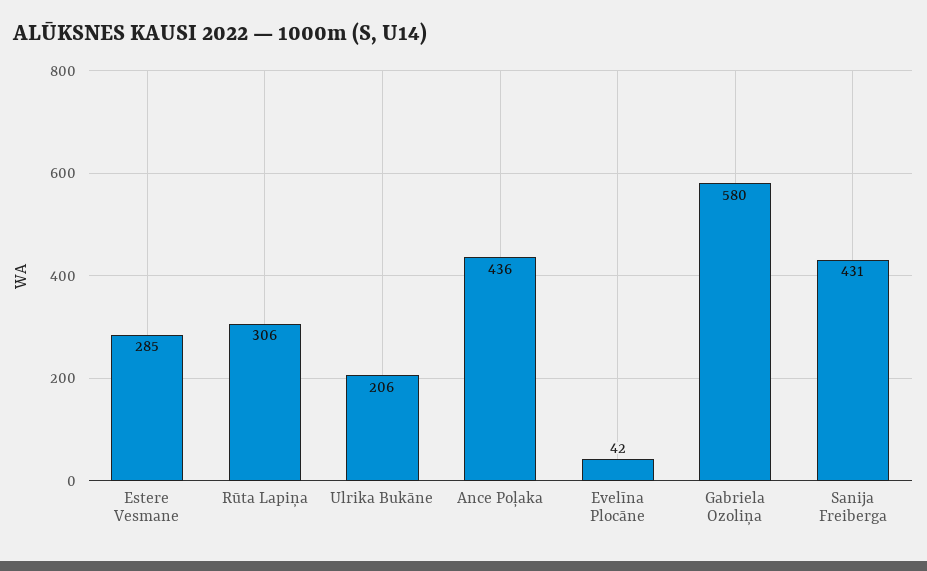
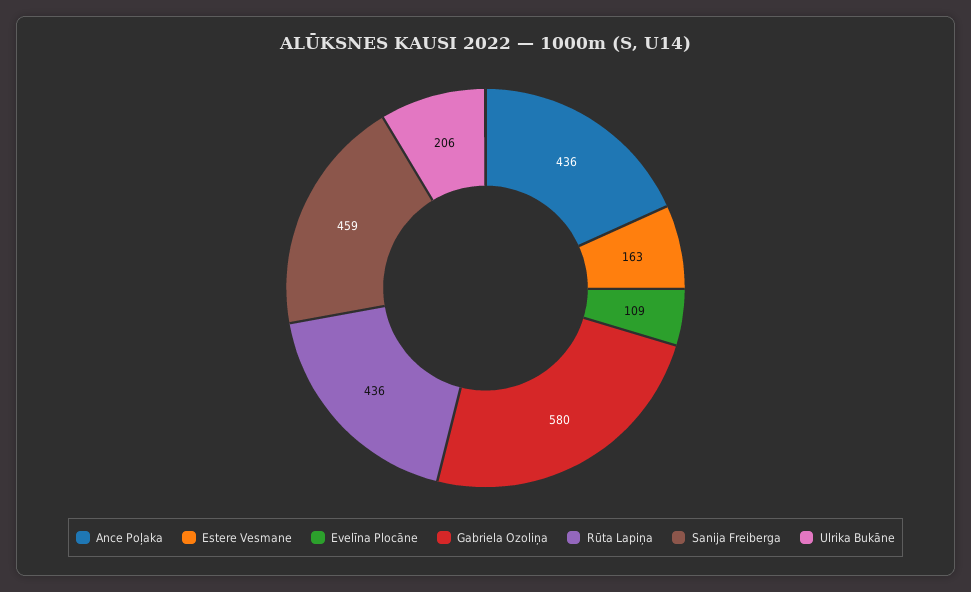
  {
-   "Estere Vesmane": 285,
+   "Estere Vesmane": 163,
-   "Rūta Lapiņa": 306,
+   "Rūta Lapiņa": 436,
    "Ulrika Bukāne": 206,
    "Ance Poļaka": 436,
-   "Evelīna Plocāne": 42,
+   "Evelīna Plocāne": 109,
    "Gabriela Ozoliņa": 580,
-   "Sanija Freiberga": 431
+   "Sanija Freiberga": 459
  }

